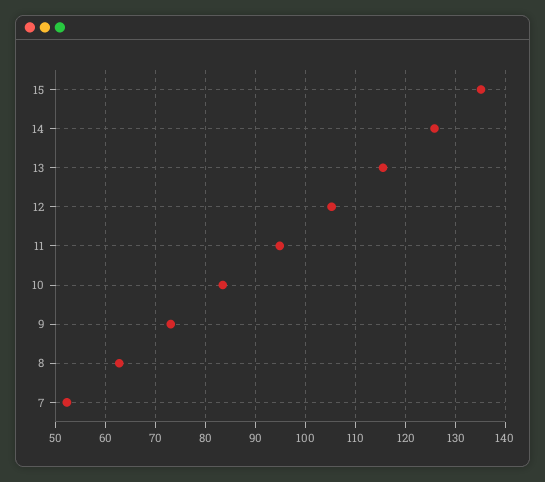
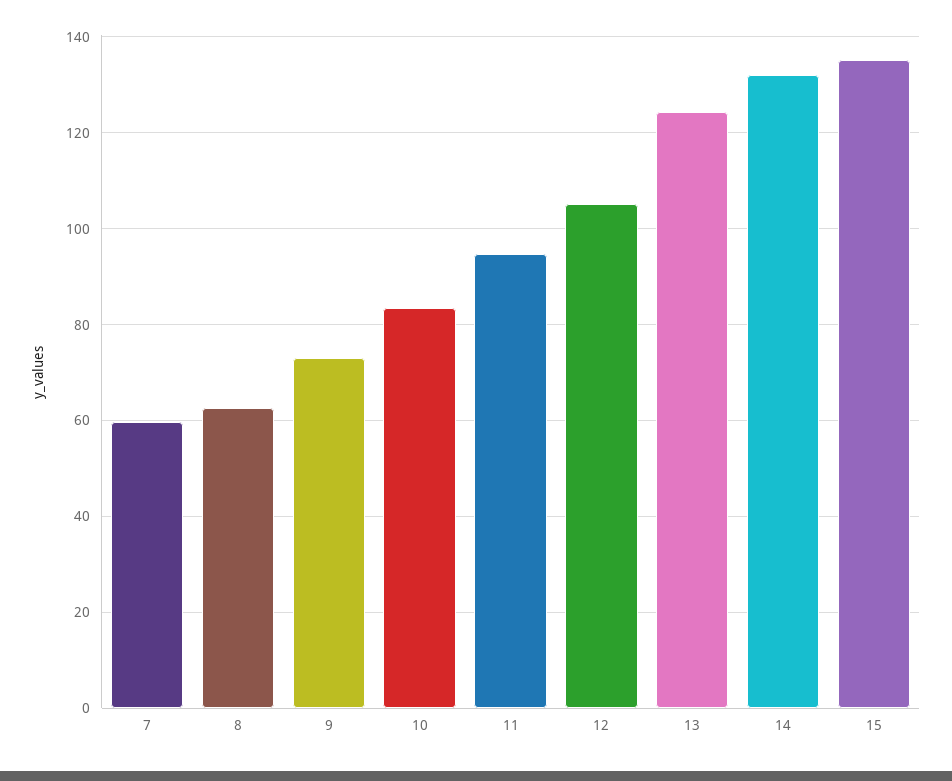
  {
    "15": 136,
-   "14": 126,
+   "14": 132,
-   "13": 116,
+   "13": 124,
    "12": 106,
    "11": 94,
    "10": 84,
    "9": 74,
    "8": 62,
-   "7": 52
+   "7": 60
  }

